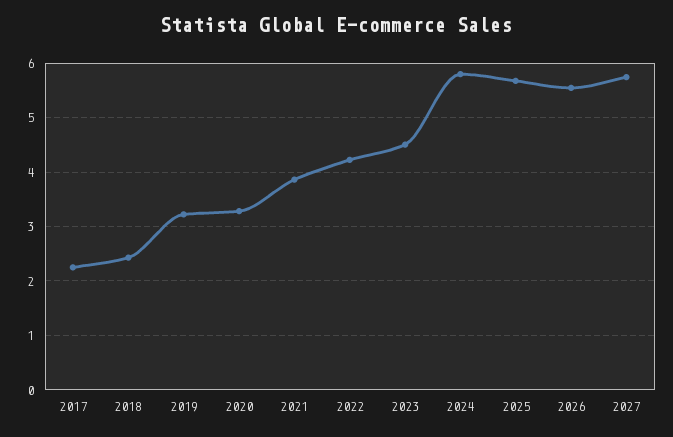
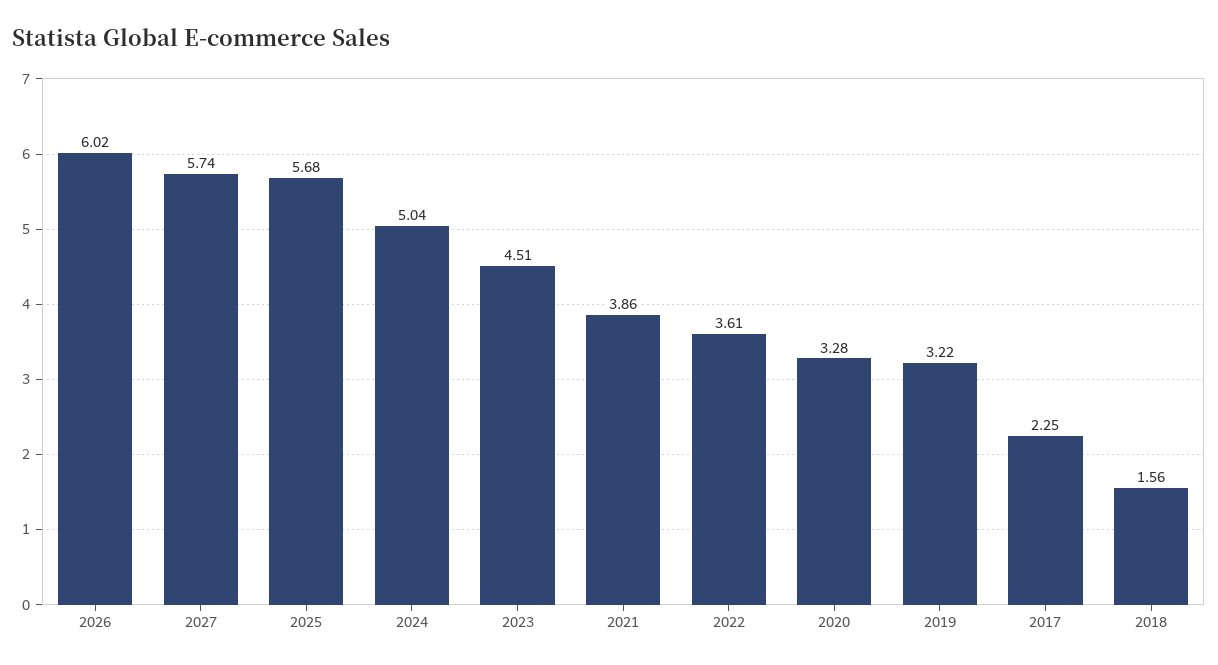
  {
    "2017": 2.25,
-   "2018": 2.4,
+   "2018": 1.56,
    "2019": 3.22,
    "2020": 3.28,
    "2021": 3.86,
-   "2022": 4.2,
+   "2022": 3.61,
    "2023": 4.51,
-   "2024": 5.8,
+   "2024": 5.04,
    "2025": 5.68,
-   "2026": 5.6,
+   "2026": 6.02,
    "2027": 5.74
  }

